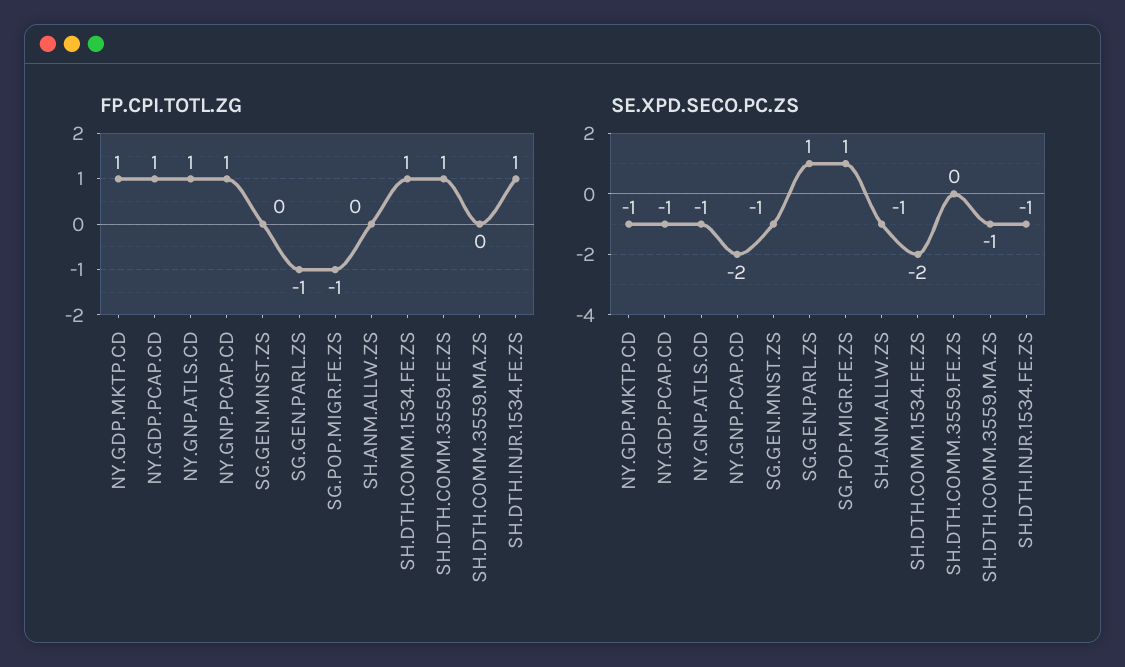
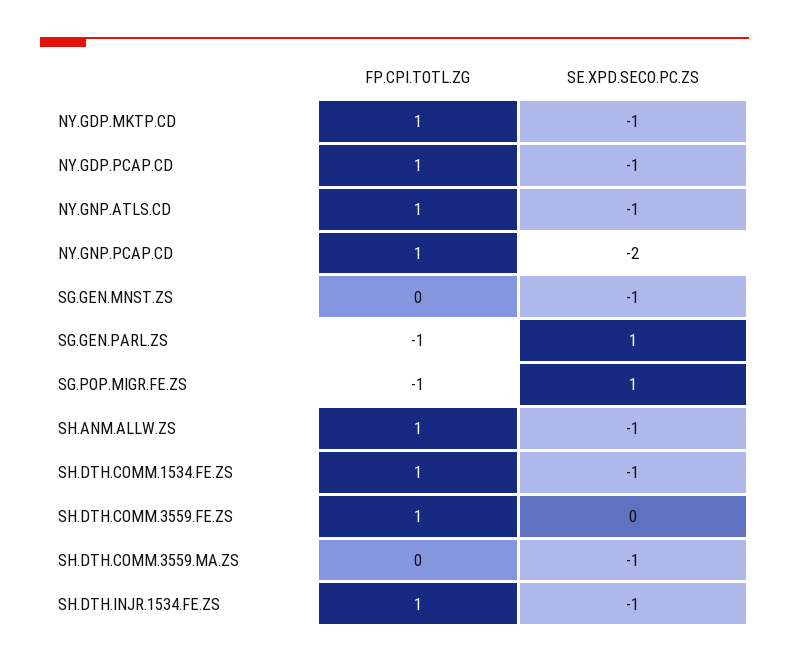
  {
    "FP.CPI.TOTL.ZG": {
      "NY.GDP.MKTP.CD": 1,
      "NY.GDP.PCAP.CD": 1,
      "NY.GNP.ATLS.CD": 1,
      "NY.GNP.PCAP.CD": 1,
      "SG.GEN.MNST.ZS": 0,
      "SG.GEN.PARL.ZS": -1,
      "SG.POP.MIGR.FE.ZS": -1,
-     "SH.ANM.ALLW.ZS": 0,
+     "SH.ANM.ALLW.ZS": 1,
      "SH.DTH.COMM.1534.FE.ZS": 1,
      "SH.DTH.COMM.3559.FE.ZS": 1,
      "SH.DTH.COMM.3559.MA.ZS": 0,
      "SH.DTH.INJR.1534.FE.ZS": 1
    },
    "SE.XPD.SECO.PC.ZS": {
      "NY.GDP.MKTP.CD": -1,
      "NY.GDP.PCAP.CD": -1,
      "NY.GNP.ATLS.CD": -1,
      "NY.GNP.PCAP.CD": -2,
      "SG.GEN.MNST.ZS": -1,
      "SG.GEN.PARL.ZS": 1,
      "SG.POP.MIGR.FE.ZS": 1,
      "SH.ANM.ALLW.ZS": -1,
-     "SH.DTH.COMM.1534.FE.ZS": -2,
+     "SH.DTH.COMM.1534.FE.ZS": -1,
      "SH.DTH.COMM.3559.FE.ZS": 0,
      "SH.DTH.COMM.3559.MA.ZS": -1,
      "SH.DTH.INJR.1534.FE.ZS": -1
    }
  }

